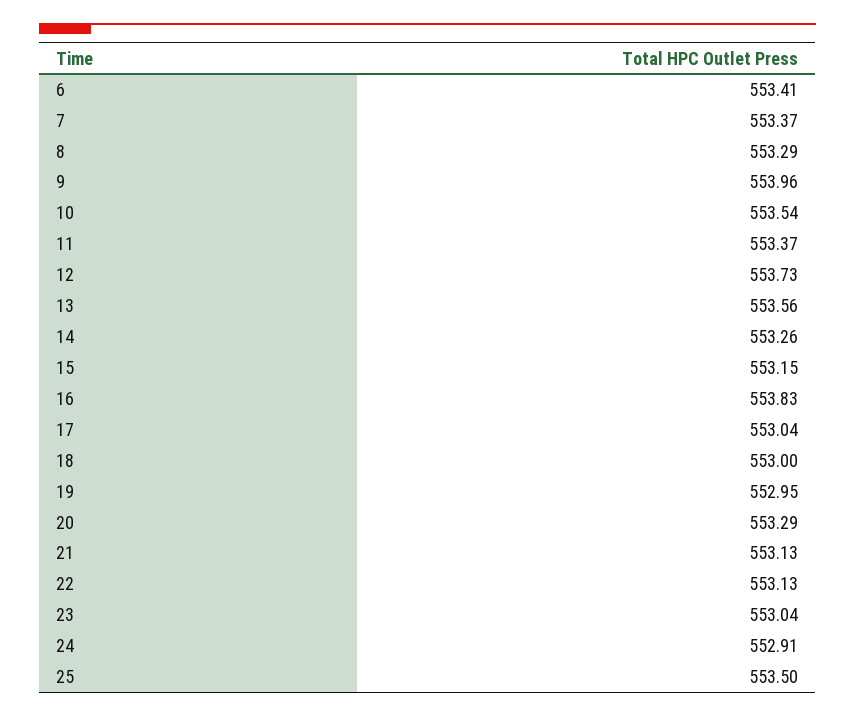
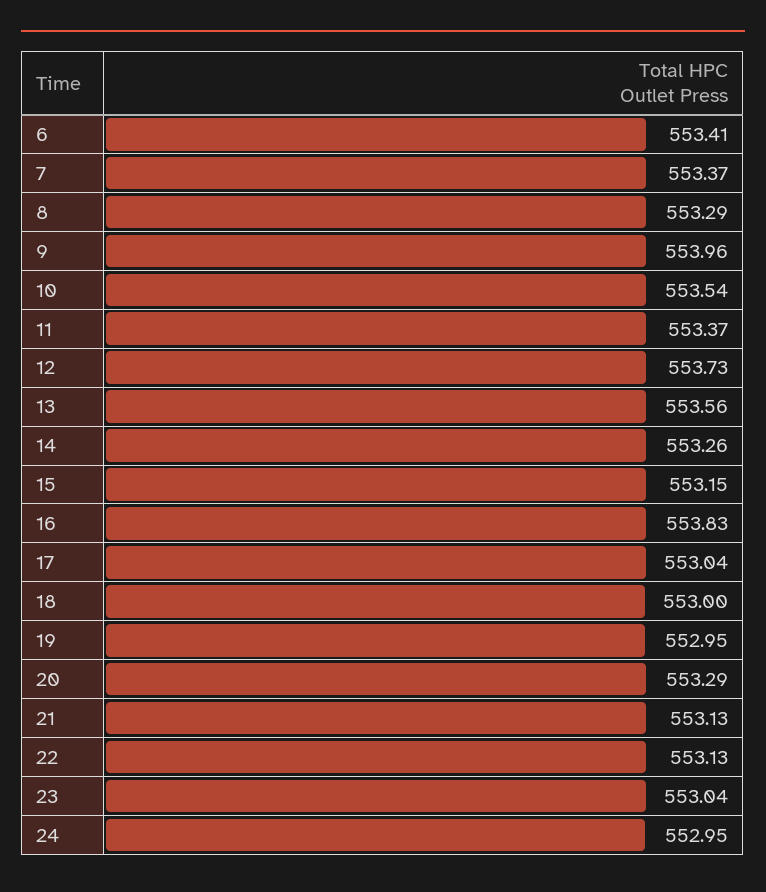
  {
    "6": 553.41,
    "7": 553.37,
    "8": 553.29,
    "9": 553.96,
    "10": 553.54,
    "11": 553.37,
    "12": 553.73,
    "13": 553.56,
    "14": 553.26,
    "15": 553.15,
    "16": 553.83,
    "17": 553.04,
    "18": 553,
    "19": 552.95,
    "20": 553.29,
    "21": 553.13,
    "22": 553.13,
    "23": 553.04,
-   "24": 552.91,
+   "24": 552.95
-   "25": 553.5
  }

